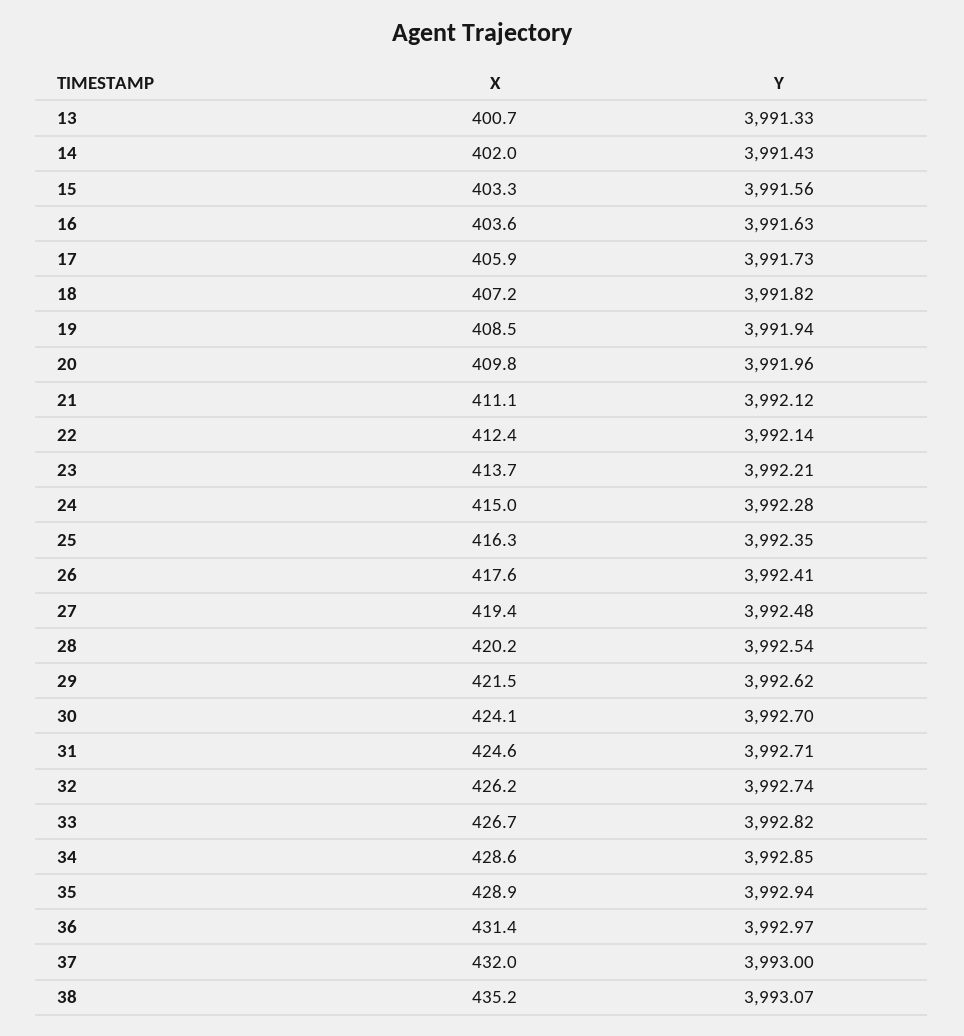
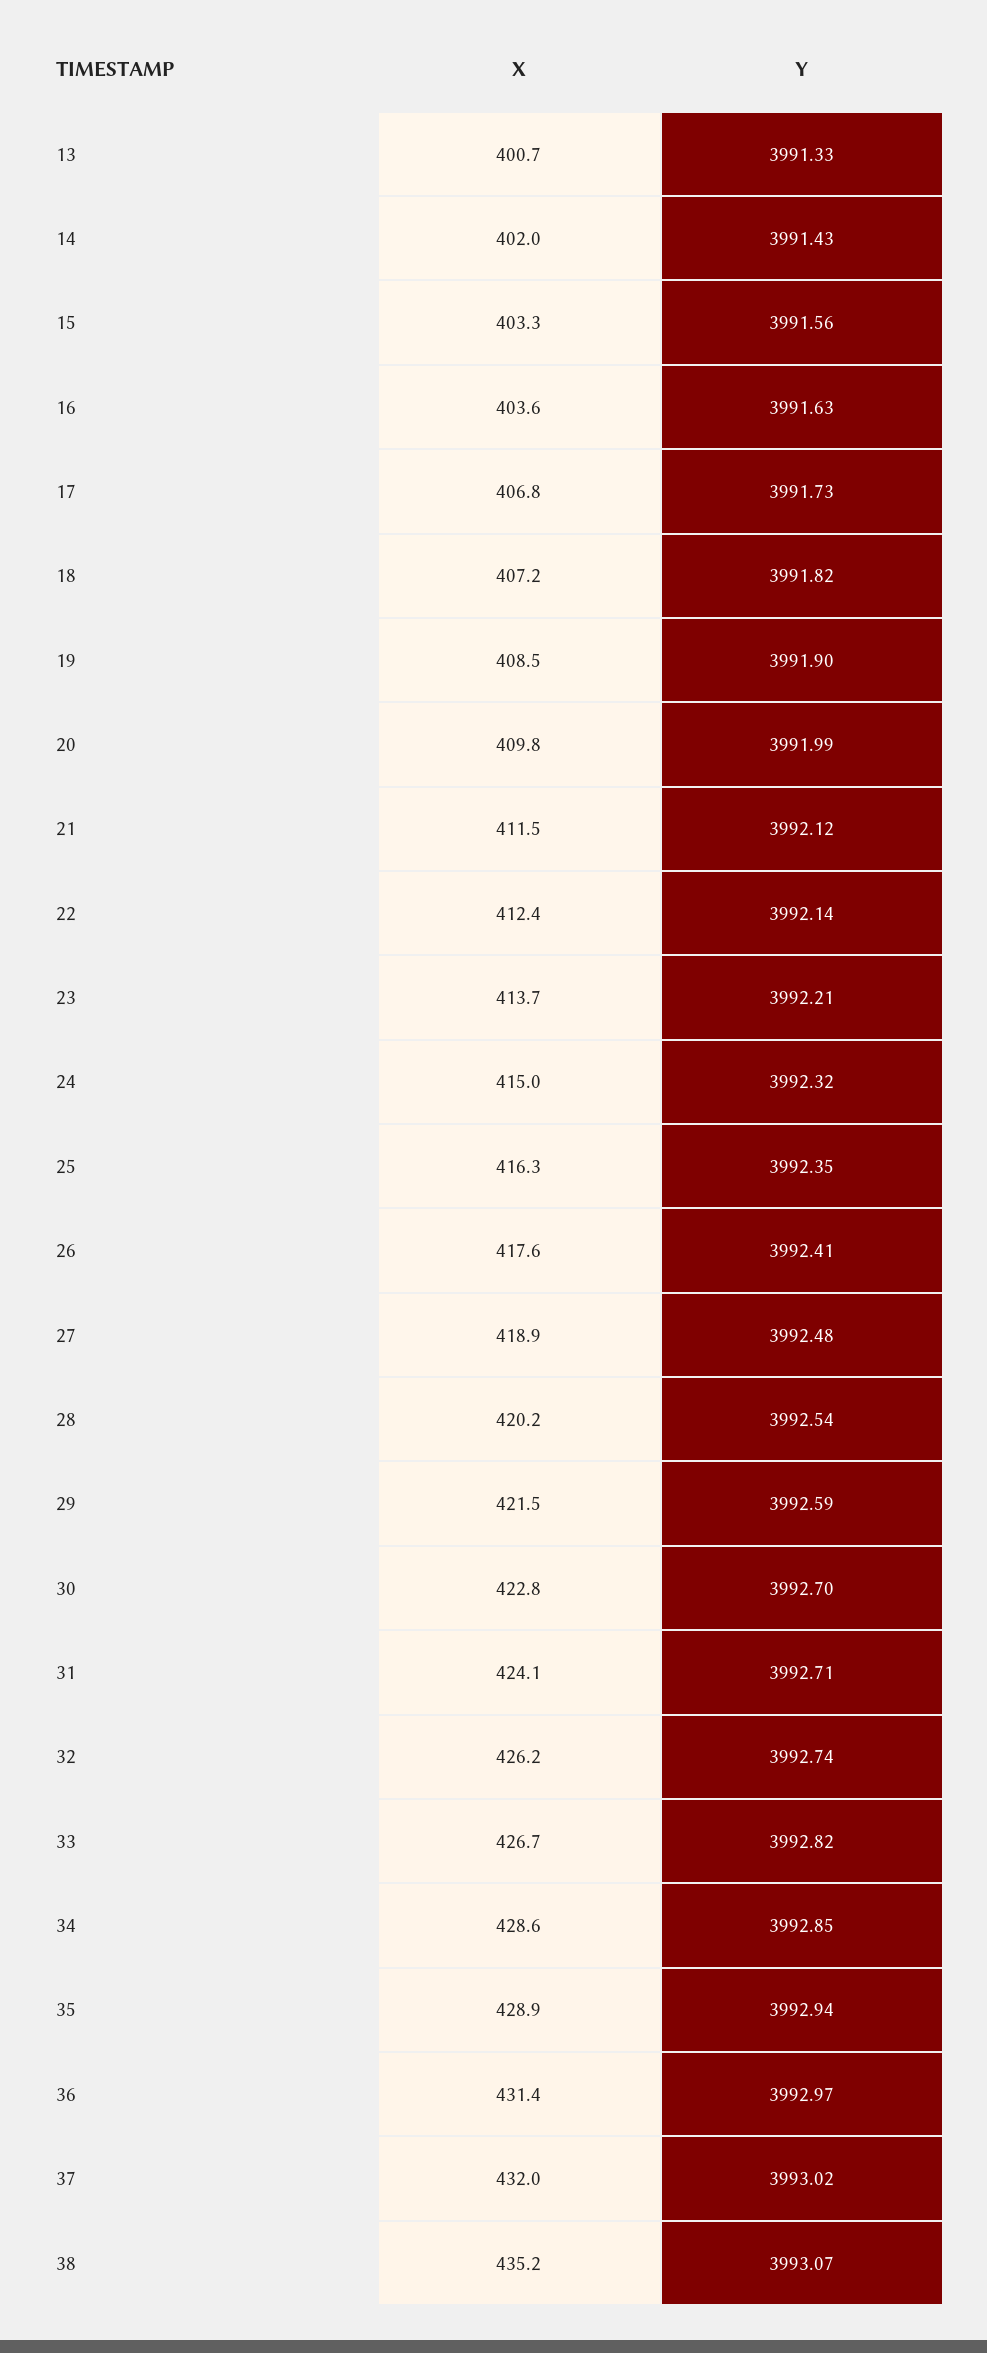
  {
    "X": {
      "13": 400.7,
      "14": 402,
      "15": 403.3,
      "16": 403.6,
-     "17": 405.9,
+     "17": 406.8,
      "18": 407.2,
      "19": 408.5,
      "20": 409.8,
-     "21": 411.1,
+     "21": 411.5,
      "22": 412.4,
      "23": 413.7,
      "24": 415,
      "25": 416.3,
      "26": 417.6,
-     "27": 419.4,
+     "27": 418.9,
      "28": 420.2,
      "29": 421.5,
-     "30": 424.1,
+     "30": 422.8,
-     "31": 424.6,
+     "31": 424.1,
      "32": 426.2,
      "33": 426.7,
      "34": 428.6,
      "35": 428.9,
      "36": 431.4,
      "37": 432,
      "38": 435.2
    },
    "Y": {
      "13": 3991.33,
      "14": 3991.43,
      "15": 3991.56,
      "16": 3991.63,
      "17": 3991.73,
      "18": 3991.82,
-     "19": 3991.94,
+     "19": 3991.9,
-     "20": 3991.96,
+     "20": 3991.99,
      "21": 3992.12,
      "22": 3992.14,
      "23": 3992.21,
-     "24": 3992.28,
+     "24": 3992.32,
      "25": 3992.35,
      "26": 3992.41,
      "27": 3992.48,
      "28": 3992.54,
-     "29": 3992.62,
+     "29": 3992.59,
      "30": 3992.7,
      "31": 3992.71,
      "32": 3992.74,
      "33": 3992.82,
      "34": 3992.85,
      "35": 3992.94,
      "36": 3992.97,
-     "37": 3993,
+     "37": 3993.02,
      "38": 3993.07
    }
  }

